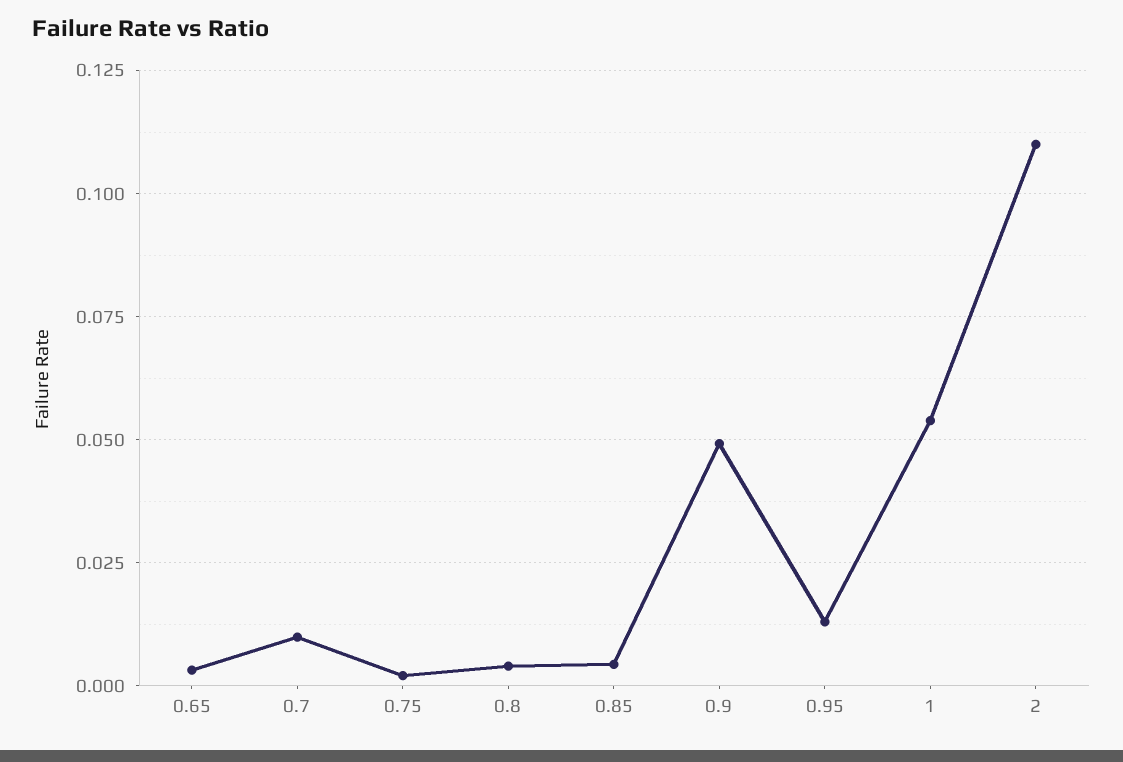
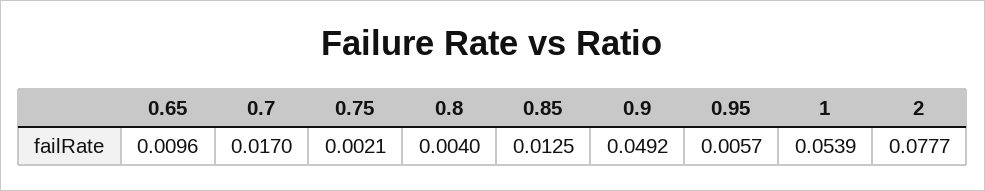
  {
-   "0.65": 0.0025,
+   "0.65": 0.0096,
-   "0.7": 0.01,
+   "0.7": 0.017,
    "0.75": 0.0021,
    "0.8": 0.004,
-   "0.85": 0.005,
+   "0.85": 0.0125,
    "0.9": 0.0492,
-   "0.95": 0.0125,
+   "0.95": 0.0057,
    "1": 0.0539,
-   "2": 0.11
+   "2": 0.0777
  }

